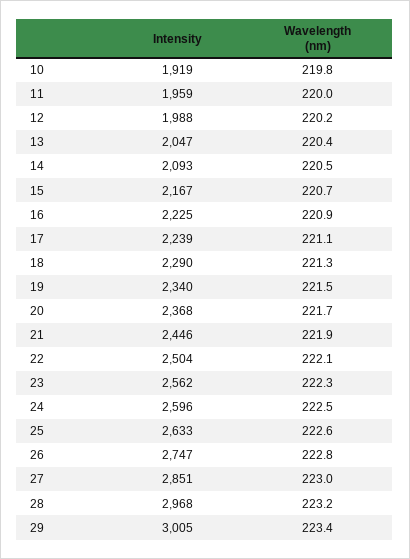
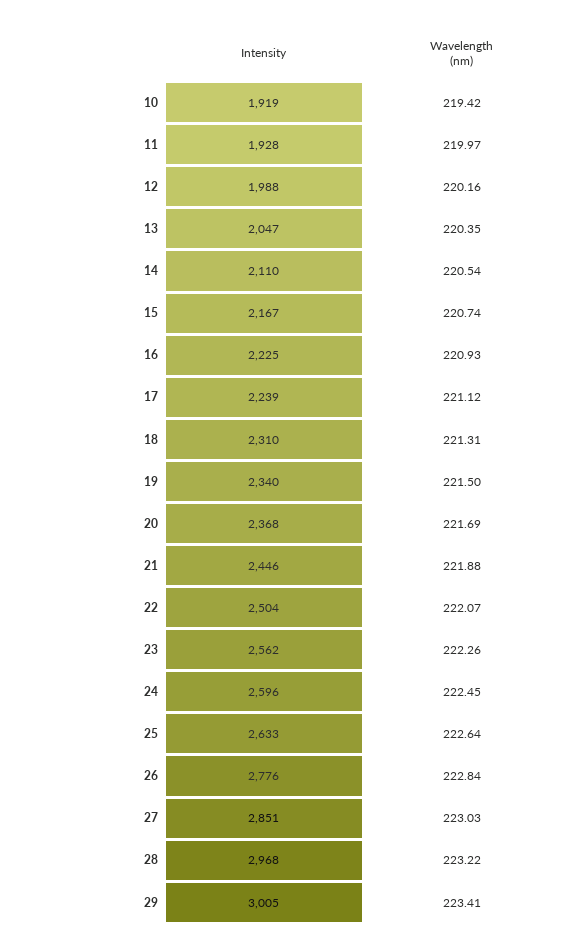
  {
    "Intensity": {
      "10": 1919,
-     "11": 1959,
+     "11": 1928,
      "12": 1988,
      "13": 2047,
-     "14": 2093,
+     "14": 2110,
      "15": 2167,
      "16": 2225,
      "17": 2239,
-     "18": 2290,
+     "18": 2310,
      "19": 2340,
      "20": 2368,
      "21": 2446,
      "22": 2504,
      "23": 2562,
      "24": 2596,
      "25": 2633,
-     "26": 2747,
+     "26": 2776,
      "27": 2851,
      "28": 2968,
      "29": 3005
    },
    "Wavelength (nm)": {
-     "10": 219.8,
+     "10": 219.42,
      "11": 219.97,
      "12": 220.16,
      "13": 220.35,
      "14": 220.54,
      "15": 220.74,
      "16": 220.93,
      "17": 221.12,
      "18": 221.31,
      "19": 221.5,
      "20": 221.69,
      "21": 221.88,
      "22": 222.07,
      "23": 222.26,
      "24": 222.45,
      "25": 222.64,
      "26": 222.84,
      "27": 223.03,
      "28": 223.22,
      "29": 223.41
    }
  }

